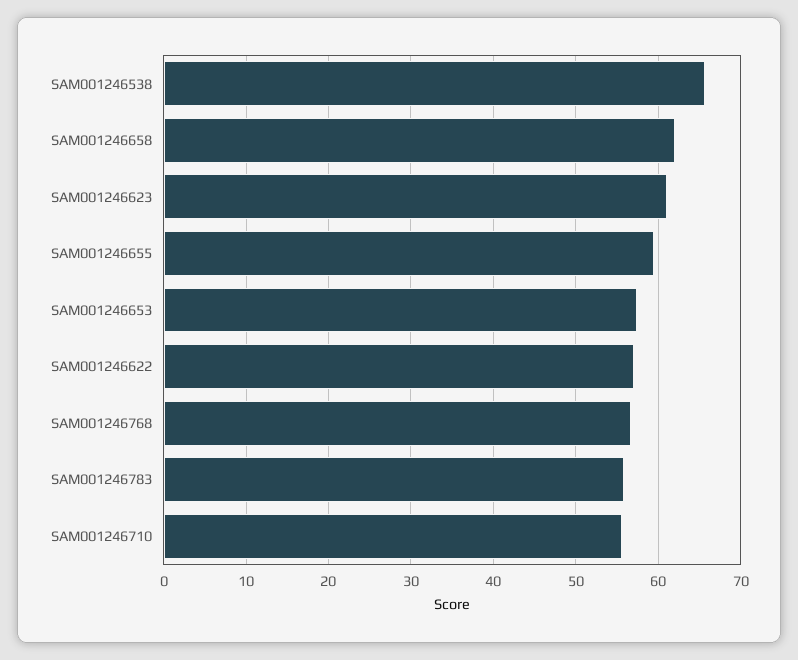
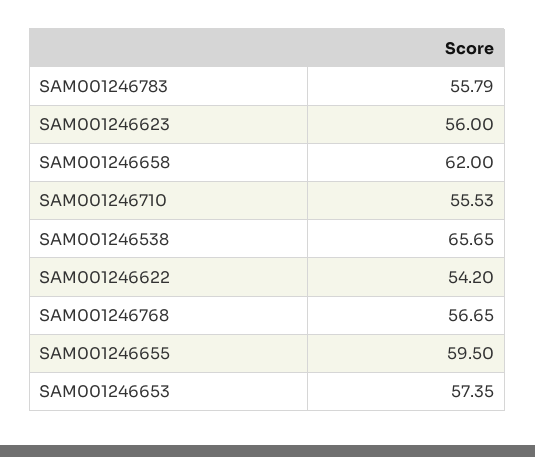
  {
    "SAM001246538": 65.65,
    "SAM001246658": 62,
-   "SAM001246623": 61,
+   "SAM001246623": 56,
    "SAM001246655": 59.5,
    "SAM001246653": 57.35,
-   "SAM001246622": 57,
+   "SAM001246622": 54.2,
    "SAM001246768": 56.65,
    "SAM001246783": 55.79,
    "SAM001246710": 55.53
  }

